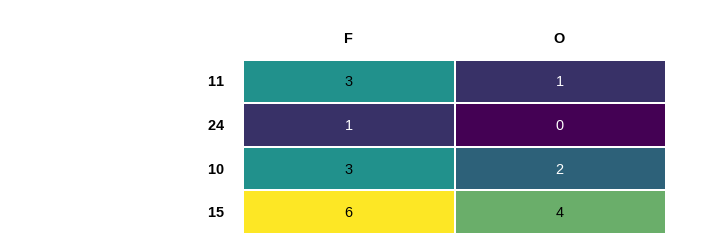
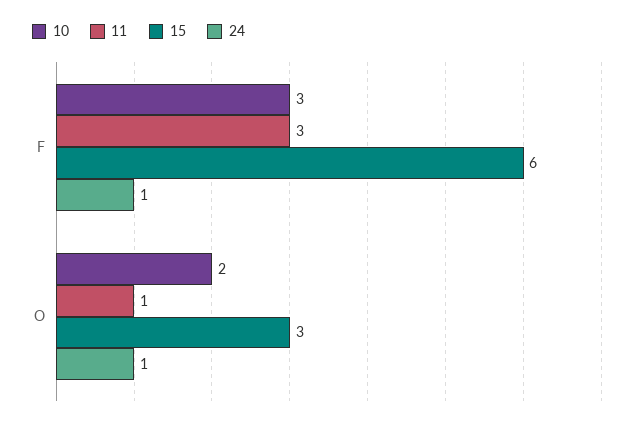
  {
    "11": {
      "F": 3,
      "O": 1
    },
    "24": {
      "F": 1,
-     "O": 0
+     "O": 1
    },
    "10": {
      "F": 3,
      "O": 2
    },
    "15": {
      "F": 6,
-     "O": 4
+     "O": 3
    }
  }

